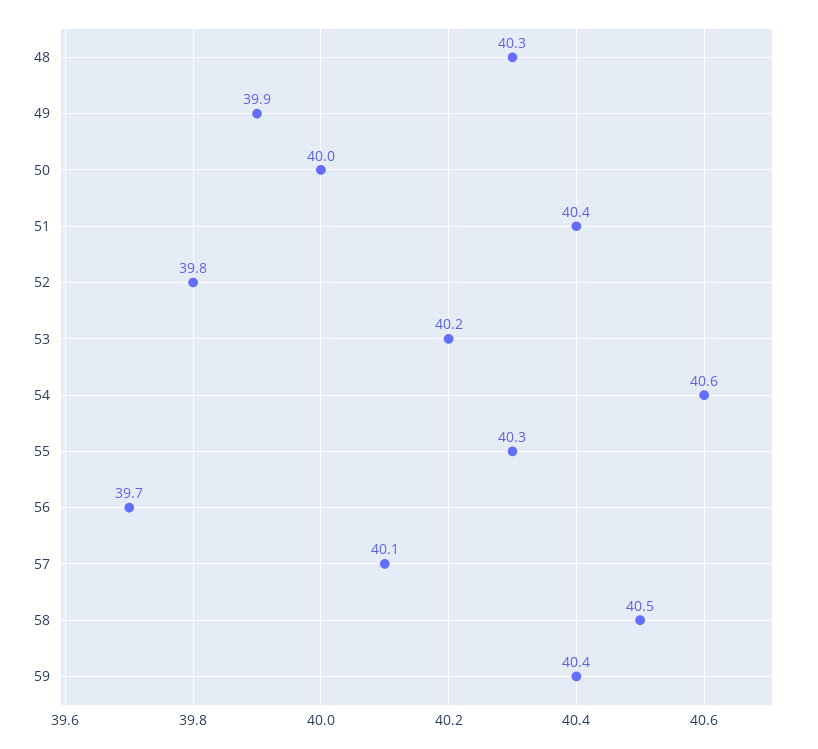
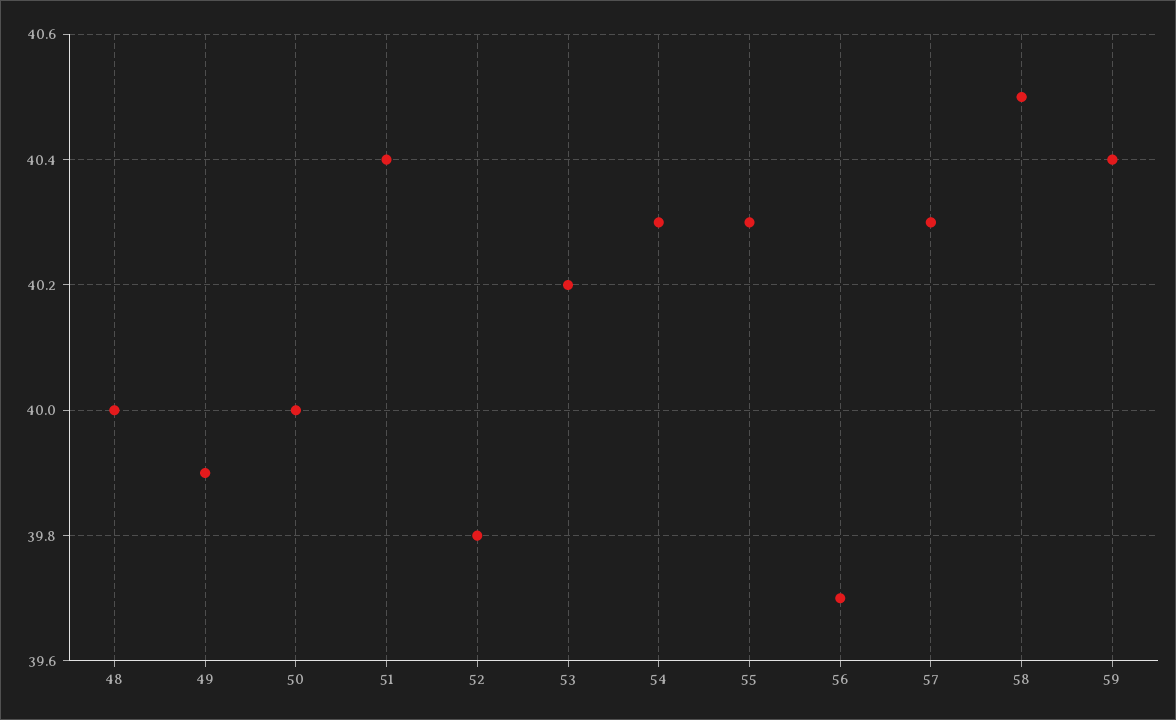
  {
-   "48": 40.3,
+   "48": 40,
    "49": 39.9,
    "50": 40,
    "51": 40.4,
    "52": 39.8,
    "53": 40.2,
-   "54": 40.6,
+   "54": 40.3,
    "55": 40.3,
    "56": 39.7,
-   "57": 40.1,
+   "57": 40.3,
    "58": 40.5,
    "59": 40.4
  }

